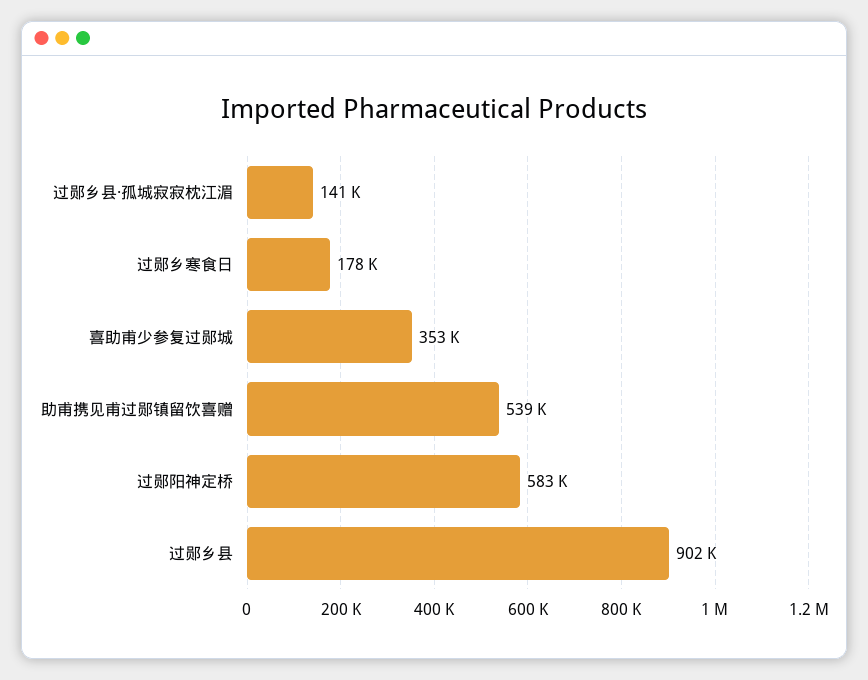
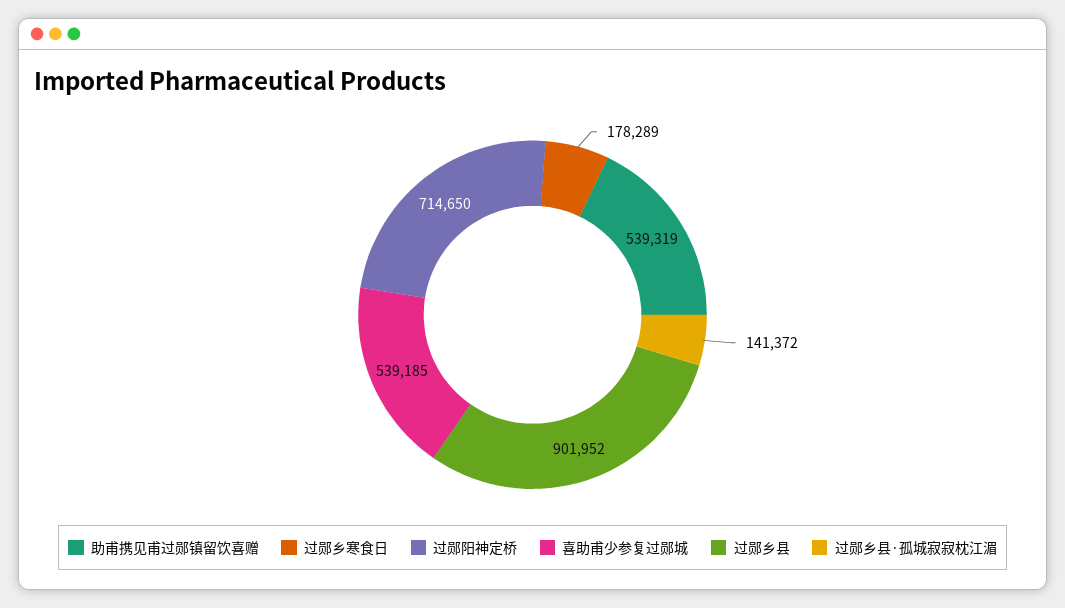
  {
    "过郧乡县·孤城寂寂枕江湄": 141372,
    "过郧乡寒食日": 178289,
-   "喜助甫少参复过郧城": 353000,
+   "喜助甫少参复过郧城": 539185,
    "助甫携见甫过郧镇留饮喜赠": 539319,
-   "过郧阳神定桥": 583000,
+   "过郧阳神定桥": 714650,
    "过郧乡县": 901952
  }

